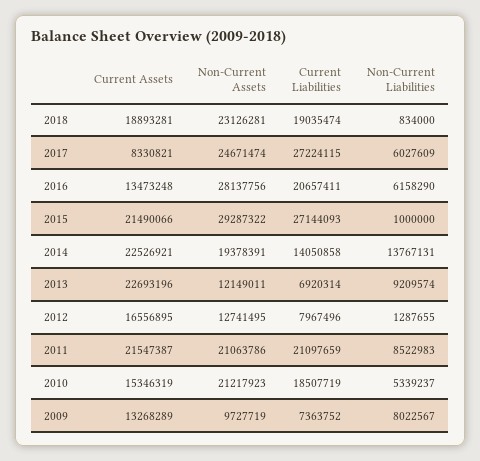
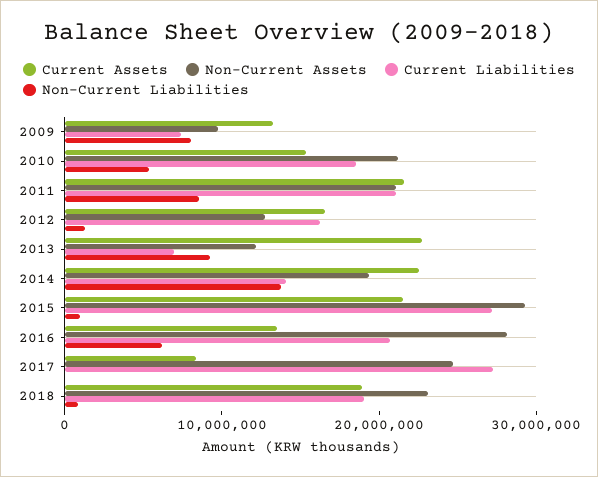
  {
    "Current Assets": {
      "2018": 18893281,
      "2017": 8330821,
      "2016": 13473248,
      "2015": 21490066,
      "2014": 22526921,
      "2013": 22693196,
      "2012": 16556895,
      "2011": 21547387,
      "2010": 15346319,
      "2009": 13268289
    },
    "Non-Current Assets": {
      "2018": 23126281,
      "2017": 24671474,
      "2016": 28137756,
      "2015": 29287322,
      "2014": 19378391,
      "2013": 12149011,
      "2012": 12741495,
      "2011": 21063786,
      "2010": 21217923,
      "2009": 9727719
    },
    "Current Liabilities": {
      "2018": 19035474,
      "2017": 27224115,
      "2016": 20657411,
      "2015": 27144093,
      "2014": 14050858,
      "2013": 6920314,
-     "2012": 7967496,
+     "2012": 16000000,
      "2011": 21097659,
      "2010": 18507719,
      "2009": 7363752
    },
    "Non-Current Liabilities": {
      "2018": 834000,
-     "2017": 6027609,
+     "2017": 0,
      "2016": 6158290,
      "2015": 1000000,
      "2014": 13767131,
      "2013": 9209574,
      "2012": 1287655,
      "2011": 8522983,
      "2010": 5339237,
      "2009": 8022567
    }
  }

